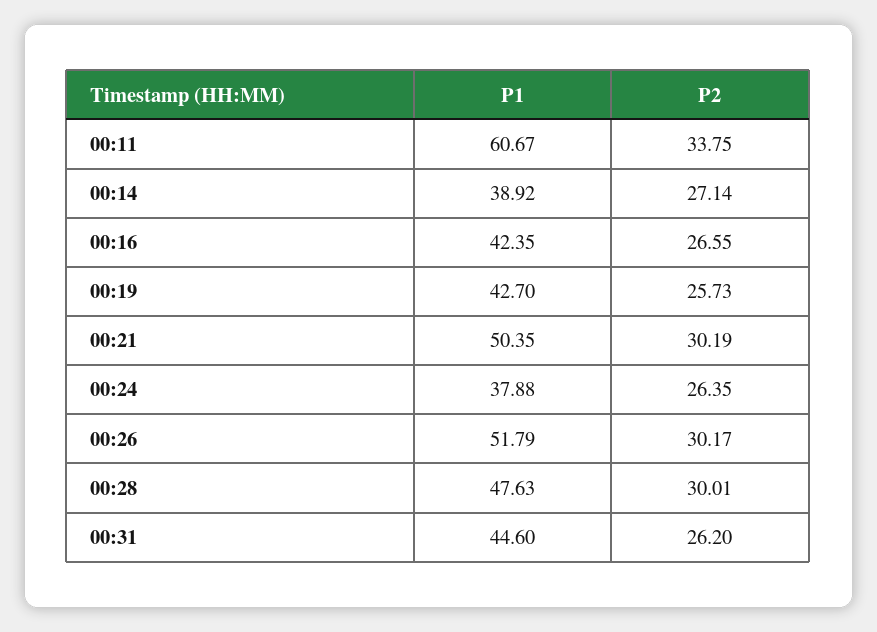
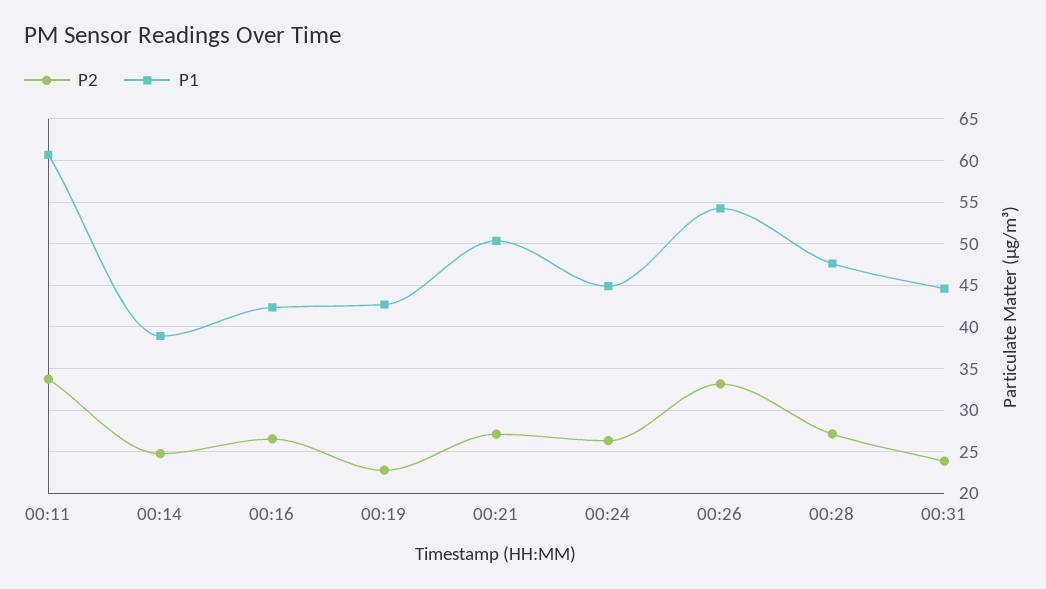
  {
    "P1": {
      "00:11": 60.67,
      "00:14": 38.92,
      "00:16": 42.35,
      "00:19": 42.7,
      "00:21": 50.35,
-     "00:24": 37.88,
+     "00:24": 45,
-     "00:26": 51.79,
+     "00:26": 54,
      "00:28": 47.63,
      "00:31": 44.6
    },
    "P2": {
      "00:11": 33.75,
-     "00:14": 27.14,
+     "00:14": 25,
      "00:16": 26.55,
-     "00:19": 25.73,
+     "00:19": 23,
-     "00:21": 30.19,
+     "00:21": 27,
      "00:24": 26.35,
-     "00:26": 30.17,
+     "00:26": 33,
-     "00:28": 30.01,
+     "00:28": 27,
-     "00:31": 26.2
+     "00:31": 24
    }
  }

